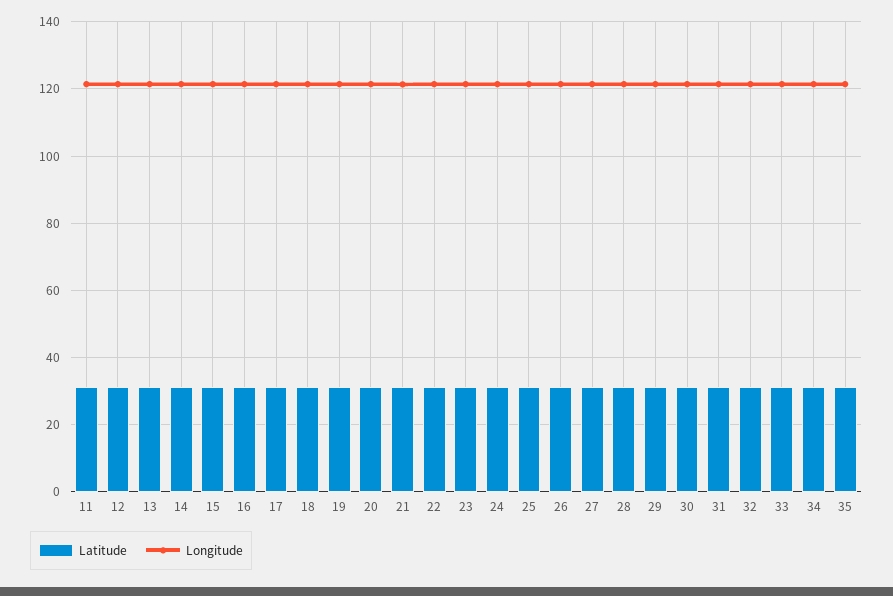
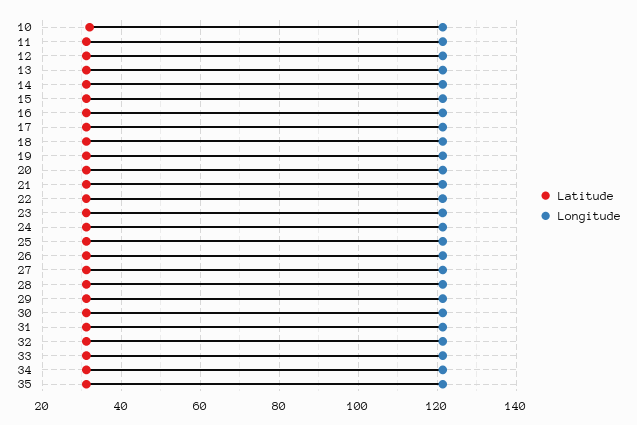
  {
    "Latitude": {
      "11": 32,
      "12": 32,
      "13": 32,
      "14": 32,
      "15": 32,
      "16": 32,
      "17": 32,
      "18": 32,
      "19": 32,
      "20": 32,
      "21": 32,
      "22": 32,
      "23": 32,
      "24": 32,
      "25": 32,
      "26": 32,
      "27": 32,
      "28": 32,
      "29": 32,
      "30": 32,
      "31": 32,
      "32": 32,
      "33": 32,
      "34": 32,
-     "35": 32
+     "35": 32,
+     "10": 32
    },
    "Longitude": {
      "11": 122,
      "12": 122,
      "13": 122,
      "14": 122,
      "15": 122,
      "16": 122,
      "17": 122,
      "18": 122,
      "19": 122,
      "20": 122,
      "21": 122,
      "22": 122,
      "23": 122,
      "24": 122,
      "25": 122,
      "26": 122,
      "27": 122,
      "28": 122,
      "29": 122,
      "30": 122,
      "31": 122,
      "32": 122,
      "33": 122,
      "34": 122,
-     "35": 122
+     "35": 122,
+     "10": 122
    }
  }

